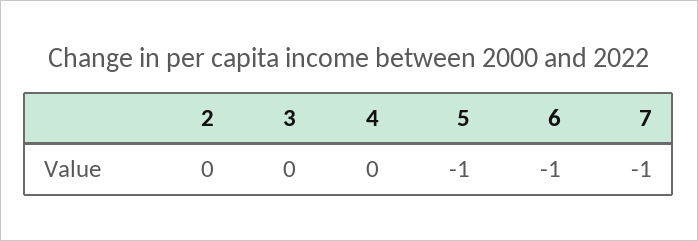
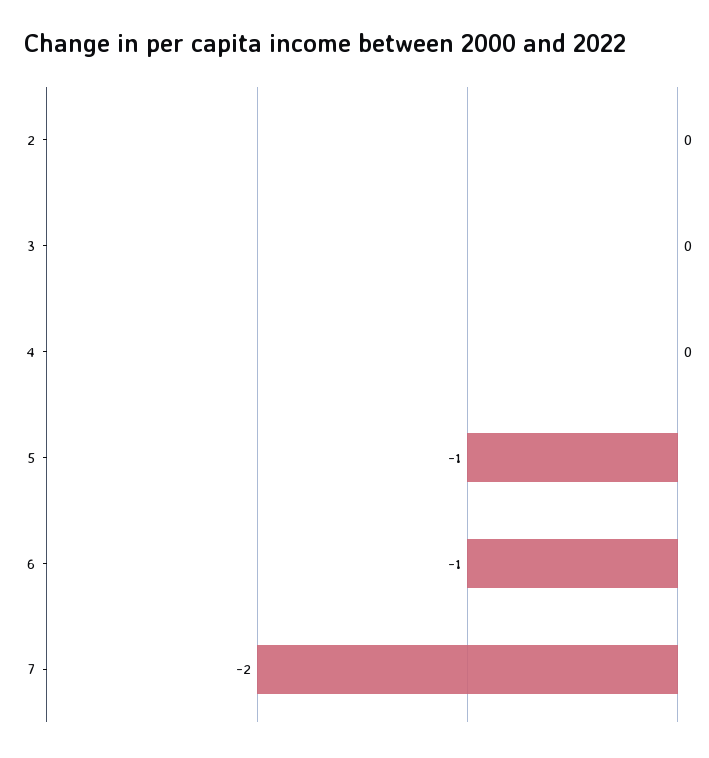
  {
    "2": 0,
    "3": 0,
    "4": 0,
    "5": -1,
    "6": -1,
-   "7": -1
+   "7": -2
  }

